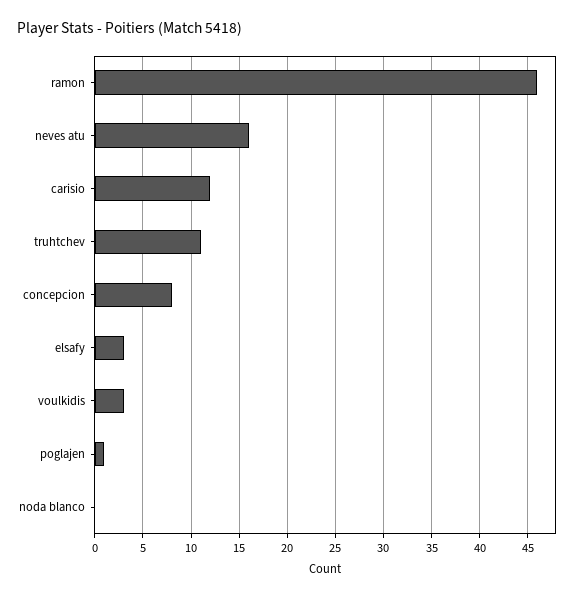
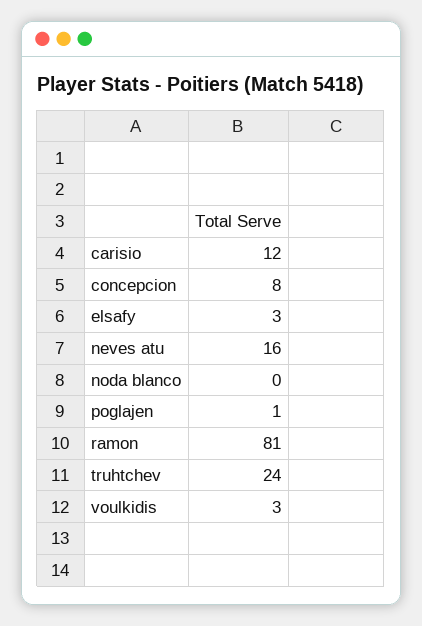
  {
-   "ramon": 46,
+   "ramon": 81,
    "neves atu": 16,
    "carisio": 12,
-   "truhtchev": 11,
+   "truhtchev": 24,
    "concepcion": 8,
    "elsafy": 3,
    "voulkidis": 3,
    "poglajen": 1,
    "noda blanco": 0
  }

